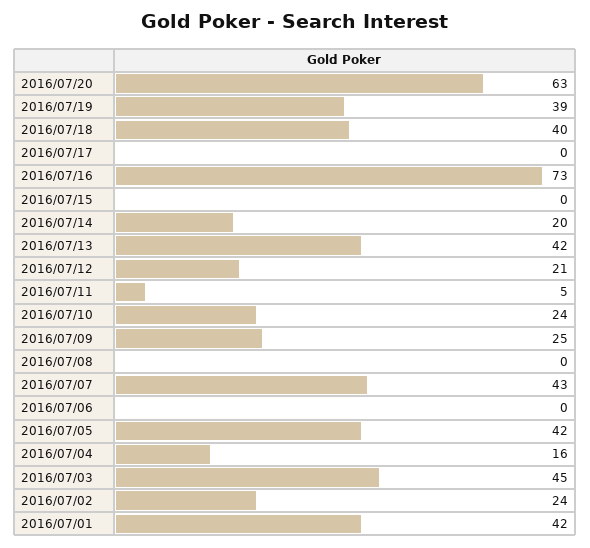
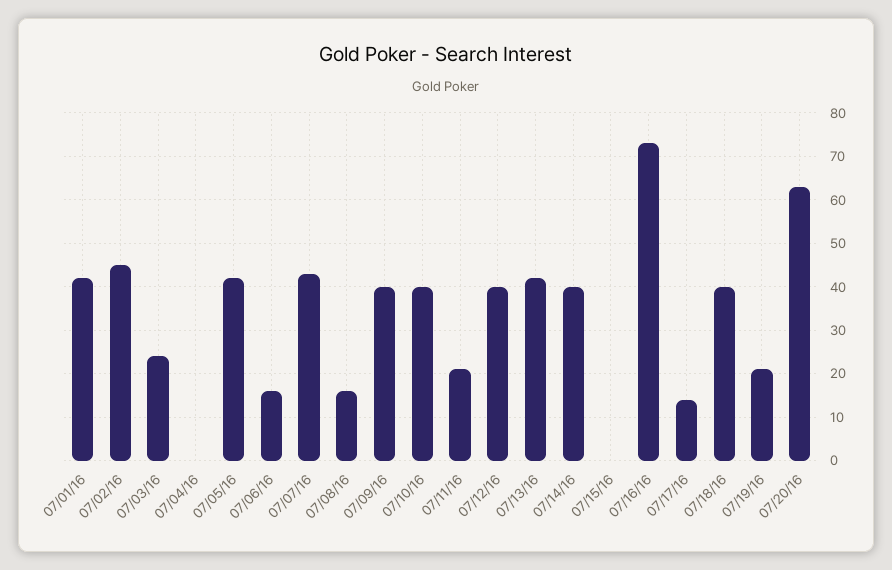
  {
    "2016/07/20": 63,
-   "2016/07/19": 39,
+   "2016/07/19": 20,
    "2016/07/18": 40,
-   "2016/07/17": 0,
+   "2016/07/17": 15,
    "2016/07/16": 73,
    "2016/07/15": 0,
-   "2016/07/14": 20,
+   "2016/07/14": 40,
    "2016/07/13": 42,
-   "2016/07/12": 21,
+   "2016/07/12": 40,
-   "2016/07/11": 5,
+   "2016/07/11": 20,
-   "2016/07/10": 24,
+   "2016/07/10": 40,
-   "2016/07/09": 25,
+   "2016/07/09": 40,
-   "2016/07/08": 0,
+   "2016/07/08": 15,
    "2016/07/07": 43,
-   "2016/07/06": 0,
+   "2016/07/06": 15,
    "2016/07/05": 42,
-   "2016/07/04": 16,
+   "2016/07/04": 0,
-   "2016/07/03": 45,
+   "2016/07/03": 25,
-   "2016/07/02": 24,
+   "2016/07/02": 45,
    "2016/07/01": 42
  }

